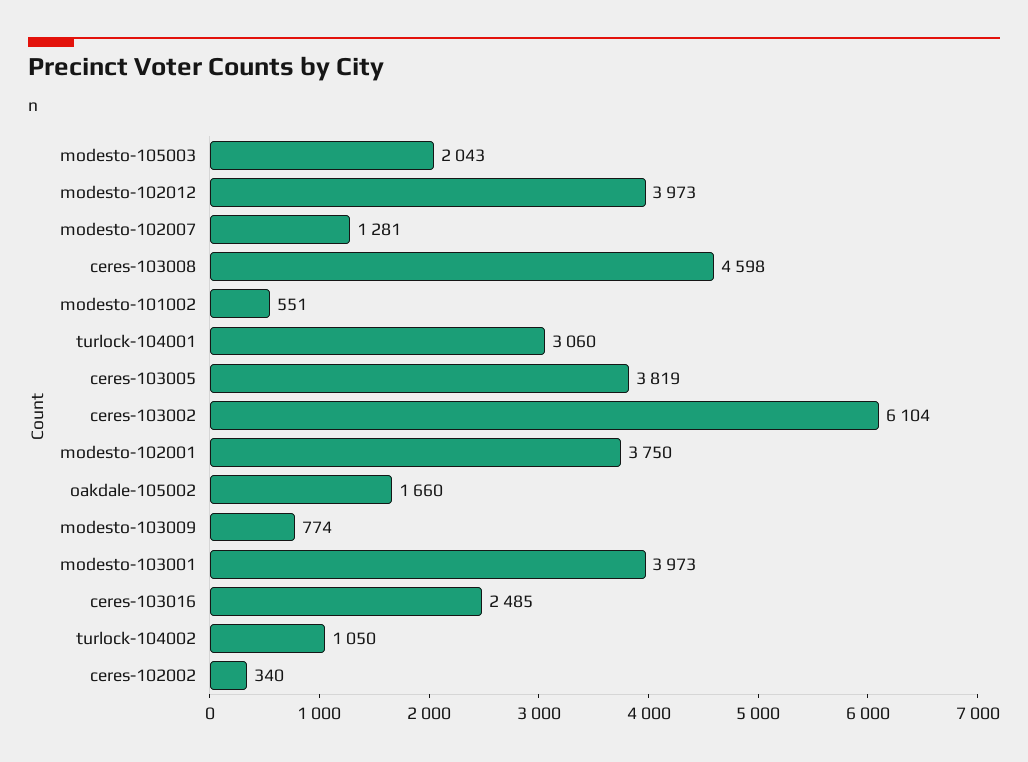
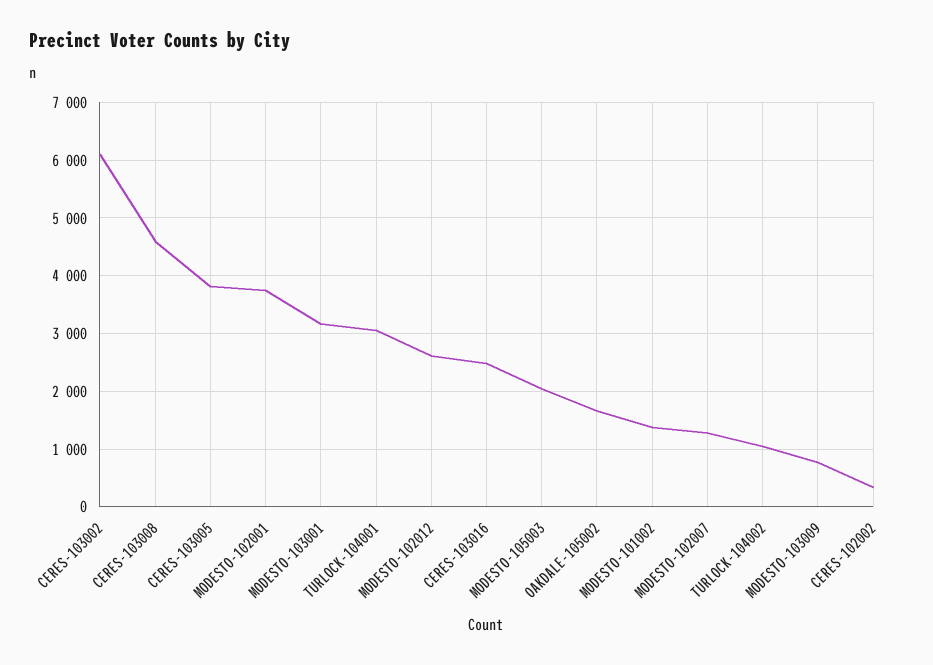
  {
    "modesto-105003": 2043,
-   "modesto-102012": 3973,
+   "modesto-102012": 2600,
    "modesto-102007": 1281,
    "ceres-103008": 4598,
-   "modesto-101002": 551,
+   "modesto-101002": 1400,
    "turlock-104001": 3060,
    "ceres-103005": 3819,
    "ceres-103002": 6104,
    "modesto-102001": 3750,
    "oakdale-105002": 1660,
    "modesto-103009": 774,
-   "modesto-103001": 3973,
+   "modesto-103001": 3200,
    "ceres-103016": 2485,
    "turlock-104002": 1050,
    "ceres-102002": 340
  }

